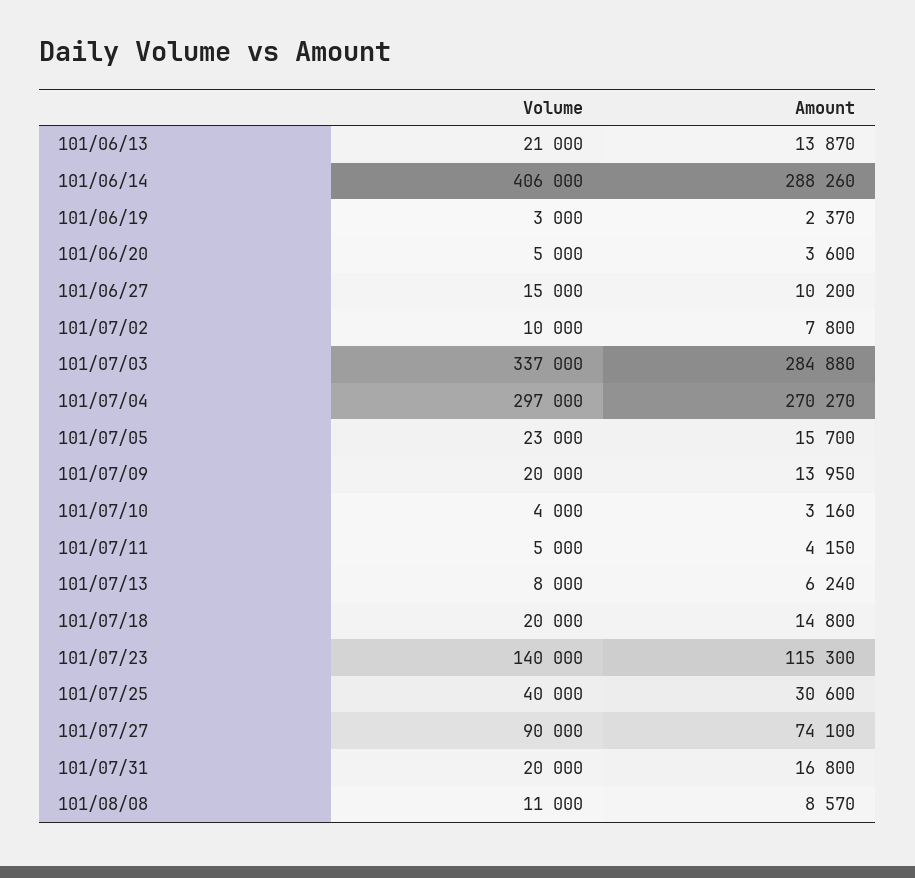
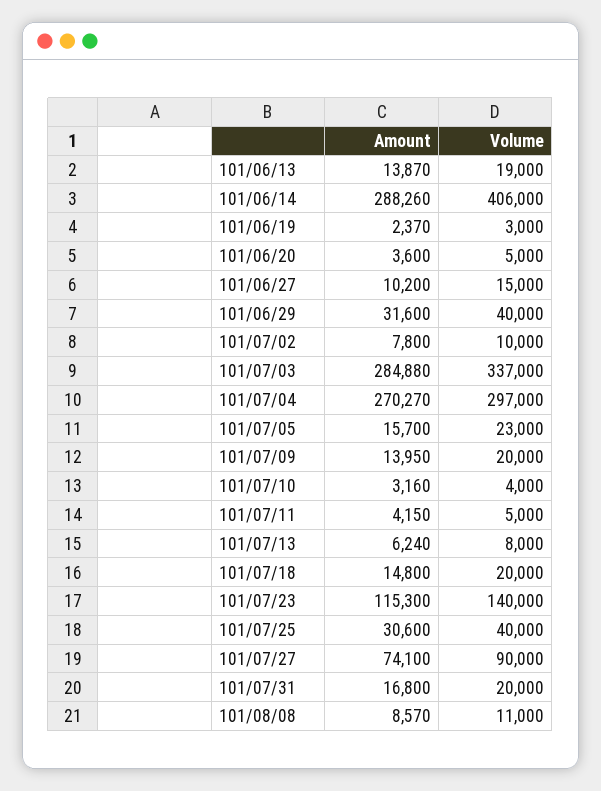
  {
    "Volume": {
-     "101/06/13": 21000,
+     "101/06/13": 19000,
      "101/06/14": 406000,
      "101/06/19": 3000,
      "101/06/20": 5000,
      "101/06/27": 15000,
      "101/07/02": 10000,
      "101/07/03": 337000,
      "101/07/04": 297000,
      "101/07/05": 23000,
      "101/07/09": 20000,
      "101/07/10": 4000,
      "101/07/11": 5000,
      "101/07/13": 8000,
      "101/07/18": 20000,
      "101/07/23": 140000,
      "101/07/25": 40000,
      "101/07/27": 90000,
      "101/07/31": 20000,
-     "101/08/08": 11000
+     "101/08/08": 11000,
+     "101/06/29": 40000
    },
    "Amount": {
      "101/06/13": 13870,
      "101/06/14": 288260,
      "101/06/19": 2370,
      "101/06/20": 3600,
      "101/06/27": 10200,
      "101/07/02": 7800,
      "101/07/03": 284880,
      "101/07/04": 270270,
      "101/07/05": 15700,
      "101/07/09": 13950,
      "101/07/10": 3160,
      "101/07/11": 4150,
      "101/07/13": 6240,
      "101/07/18": 14800,
      "101/07/23": 115300,
      "101/07/25": 30600,
      "101/07/27": 74100,
      "101/07/31": 16800,
-     "101/08/08": 8570
+     "101/08/08": 8570,
+     "101/06/29": 31600
    }
  }

